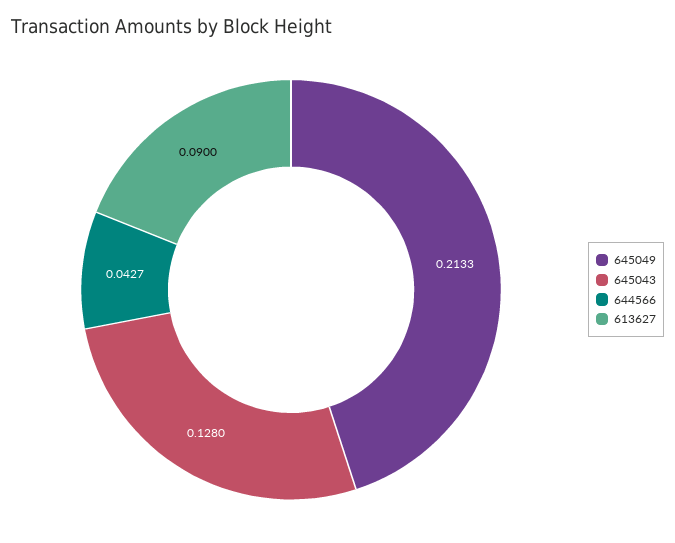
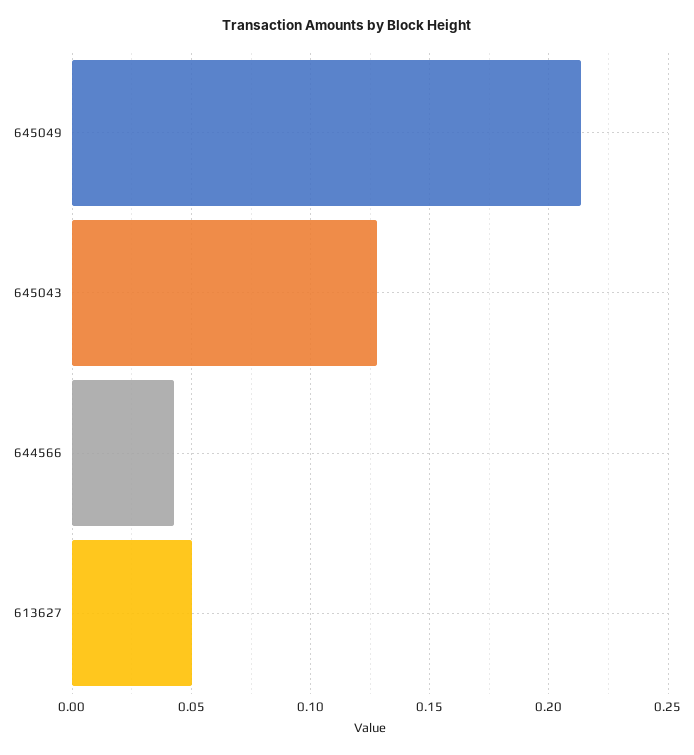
  {
    "645049": 0.2133,
    "645043": 0.128,
    "644566": 0.0427,
-   "613627": 0.09
+   "613627": 0.05
  }

